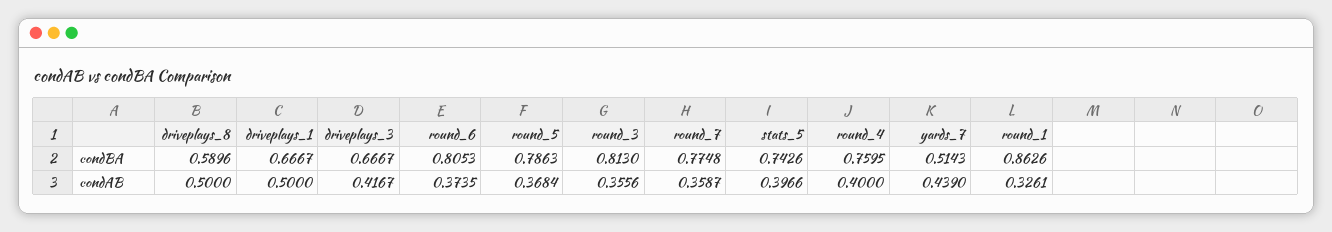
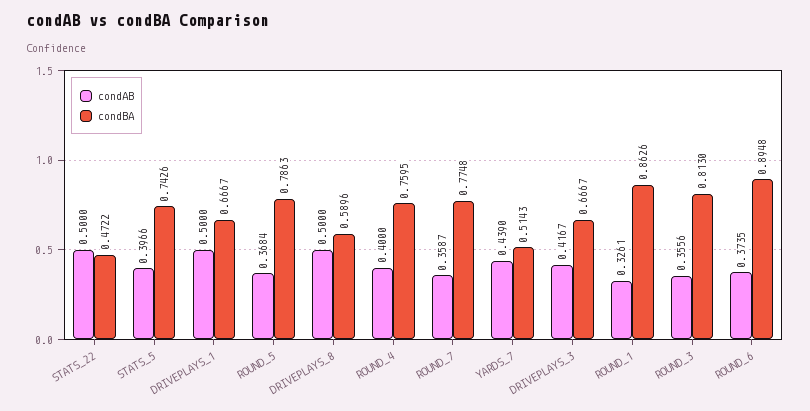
  {
    "condBA": {
      "driveplays_8": 0.5896,
      "driveplays_1": 0.6667,
      "driveplays_3": 0.6667,
-     "round_6": 0.8053,
+     "round_6": 0.8948,
      "round_5": 0.7863,
      "round_3": 0.813,
      "round_7": 0.7748,
      "stats_5": 0.7426,
      "round_4": 0.7595,
      "yards_7": 0.5143,
-     "round_1": 0.8626
+     "round_1": 0.8626,
+     "STATS_22": 0.4722
    },
    "condAB": {
      "driveplays_8": 0.5,
      "driveplays_1": 0.5,
      "driveplays_3": 0.4167,
      "round_6": 0.3735,
      "round_5": 0.3684,
      "round_3": 0.3556,
      "round_7": 0.3587,
      "stats_5": 0.3966,
      "round_4": 0.4,
      "yards_7": 0.439,
-     "round_1": 0.3261
+     "round_1": 0.3261,
+     "STATS_22": 0.5
    }
  }

